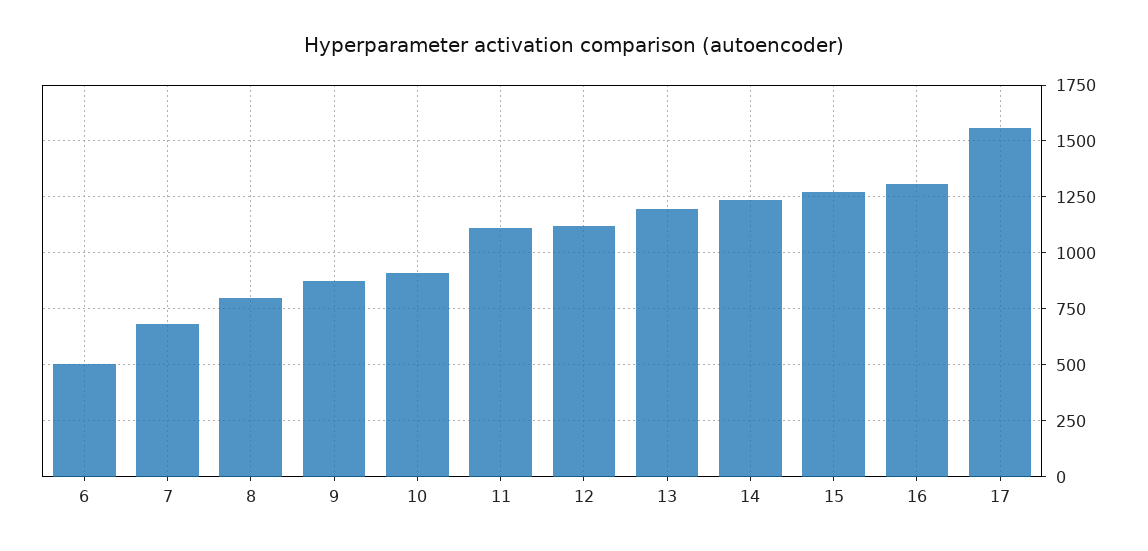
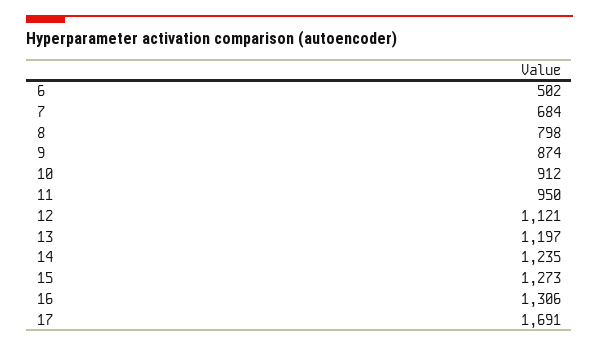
  {
    "6": 502,
    "7": 684,
    "8": 798,
    "9": 874,
    "10": 912,
-   "11": 1100,
+   "11": 950,
    "12": 1121,
    "13": 1197,
    "14": 1235,
    "15": 1273,
    "16": 1306,
-   "17": 1550
+   "17": 1691
  }

